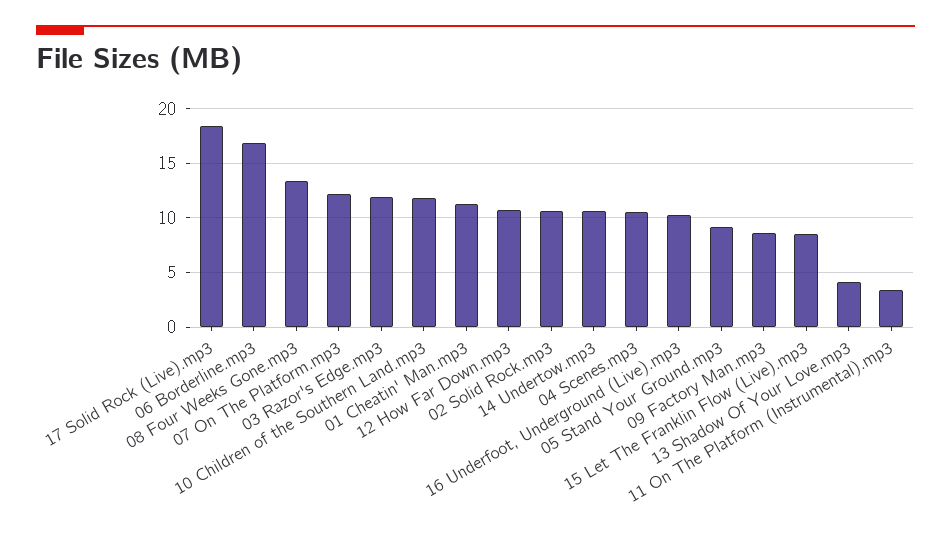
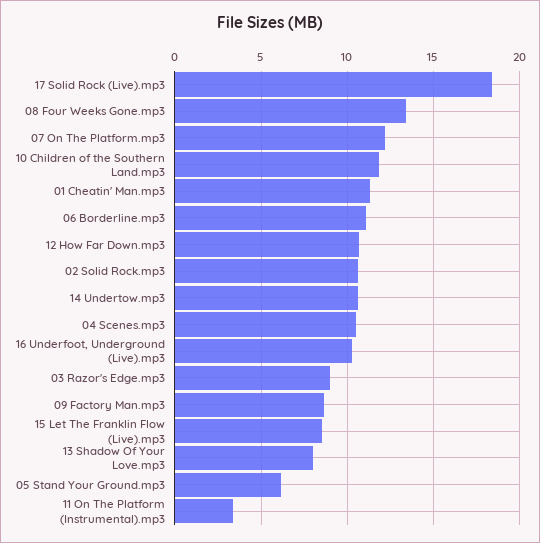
  {
    "17 Solid Rock (Live).mp3": 18.5,
-   "06 Borderline.mp3": 17,
+   "06 Borderline.mp3": 11,
    "08 Four Weeks Gone.mp3": 13.5,
    "07 On The Platform.mp3": 12,
-   "03 Razor's Edge.mp3": 12,
+   "03 Razor's Edge.mp3": 9,
    "10 Children of the Southern Land.mp3": 12,
    "01 Cheatin' Man.mp3": 11.5,
    "12 How Far Down.mp3": 10.5,
    "02 Solid Rock.mp3": 10.5,
    "14 Undertow.mp3": 10.5,
    "04 Scenes.mp3": 10.5,
    "16 Underfoot, Underground (Live).mp3": 10.5,
-   "05 Stand Your Ground.mp3": 9,
+   "05 Stand Your Ground.mp3": 6,
    "09 Factory Man.mp3": 8.5,
    "15 Let The Franklin Flow (Live).mp3": 8.5,
-   "13 Shadow Of Your Love.mp3": 4,
+   "13 Shadow Of Your Love.mp3": 8,
    "11 On The Platform (Instrumental).mp3": 3.5
  }

